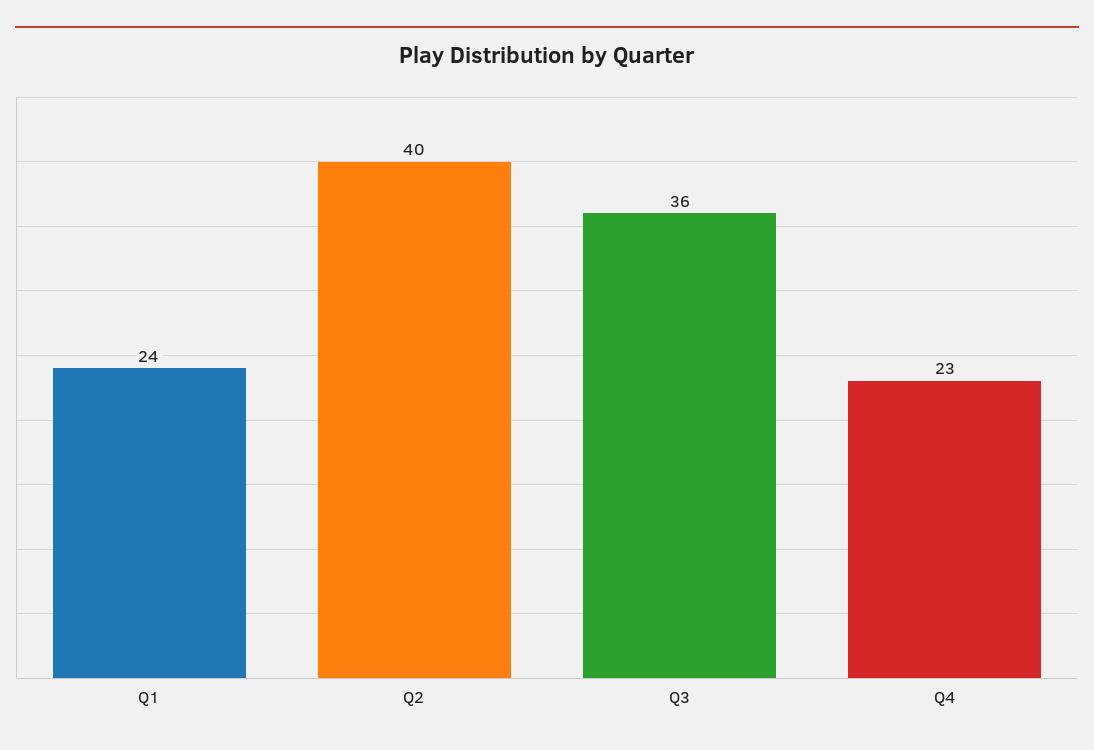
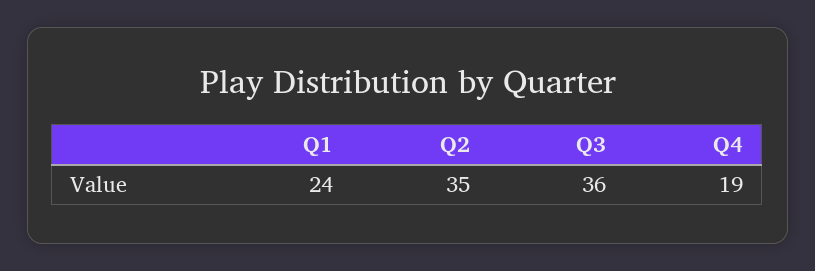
  {
    "Q1": 24,
-   "Q2": 40,
+   "Q2": 35,
    "Q3": 36,
-   "Q4": 23
+   "Q4": 19
  }

